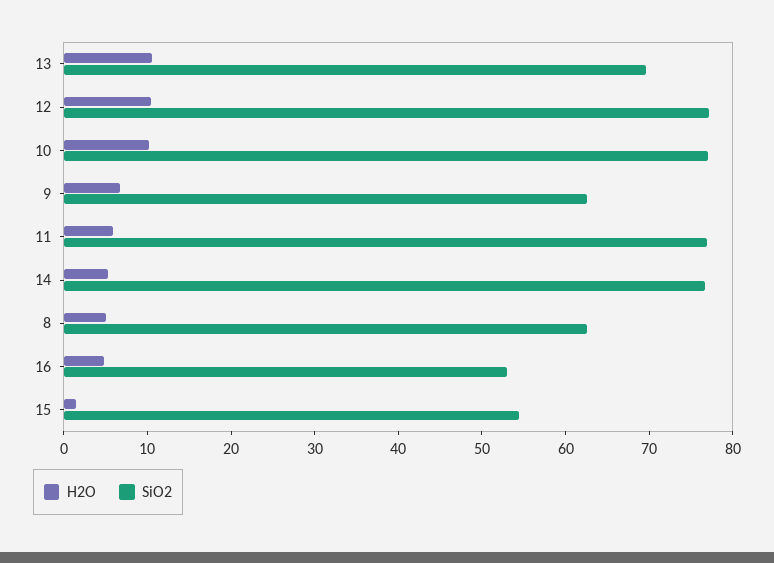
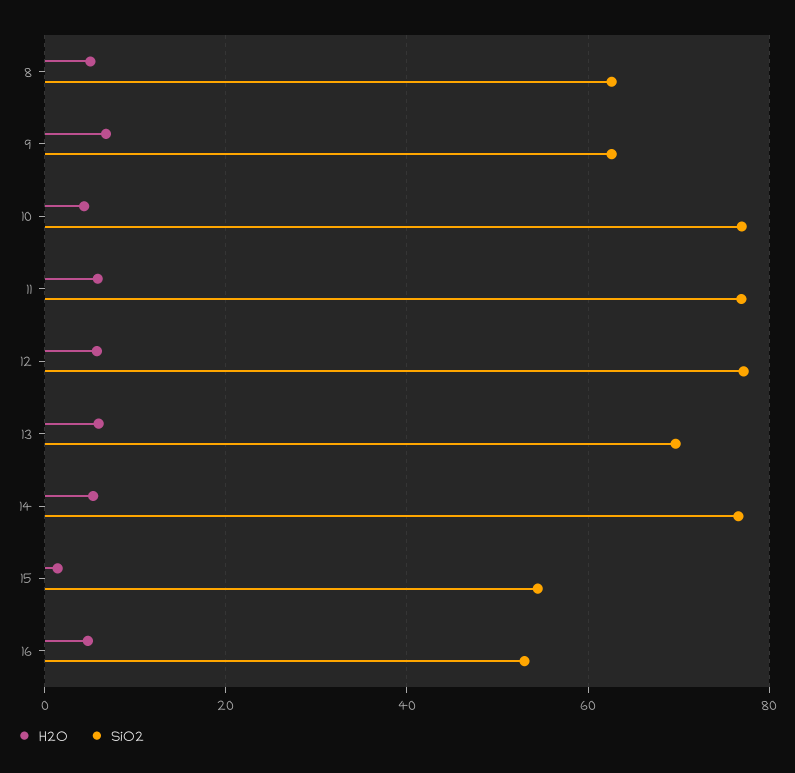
  {
    "H2O": {
-     "13": 10,
+     "13": 6,
-     "12": 10,
+     "12": 6,
-     "10": 10,
+     "10": 4,
      "9": 6,
      "11": 6,
      "14": 6,
      "8": 6,
      "16": 4,
      "15": 2
    },
    "SiO2": {
      "13": 70,
      "12": 78,
      "10": 76,
      "9": 62,
      "11": 76,
      "14": 76,
      "8": 62,
      "16": 52,
      "15": 54
    }
  }

